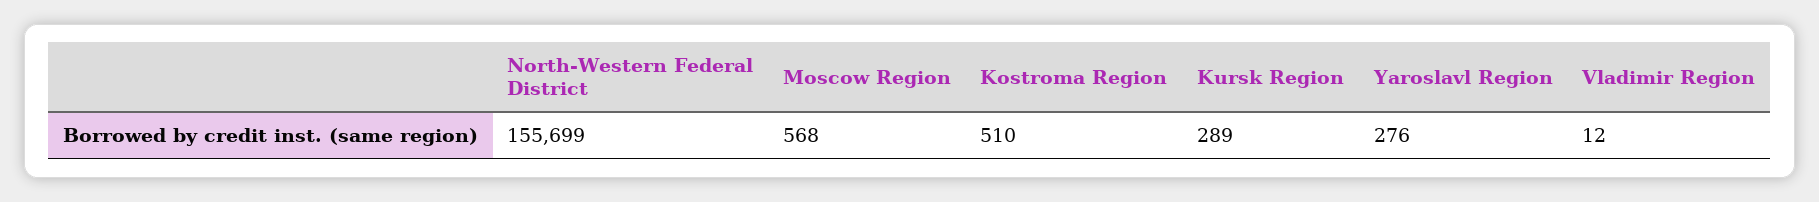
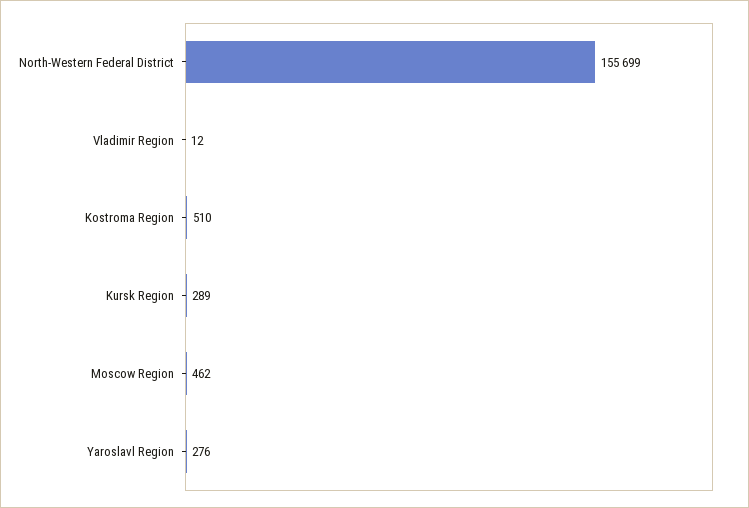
  {
    "North-Western Federal District": 155699,
-   "Moscow Region": 568,
+   "Moscow Region": 462,
    "Kostroma Region": 510,
    "Kursk Region": 289,
    "Yaroslavl Region": 276,
    "Vladimir Region": 12
  }

